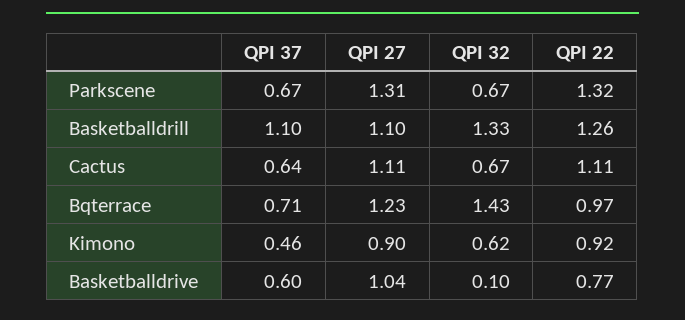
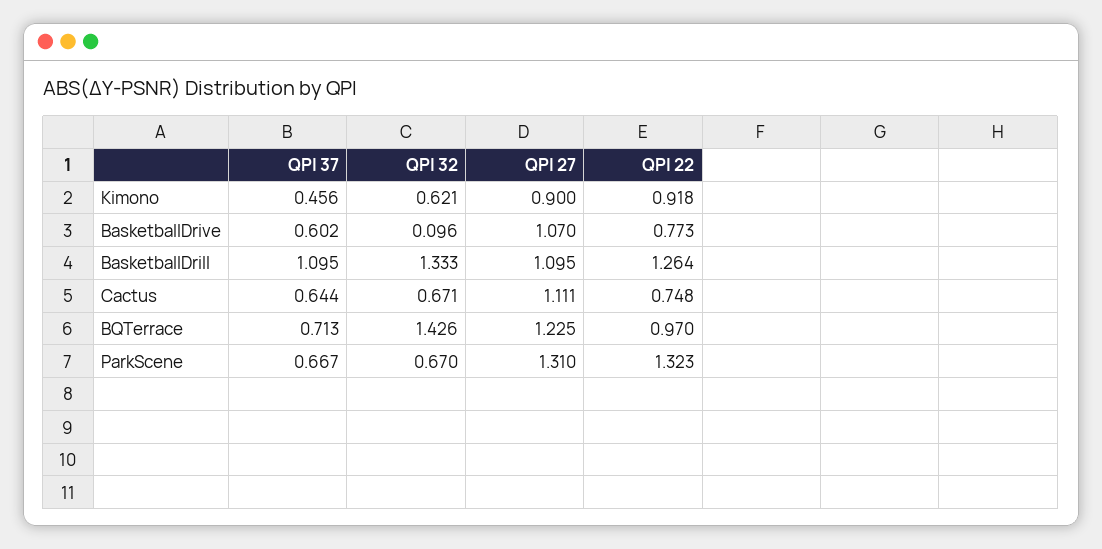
  {
    "QPI 37": {
      "Parkscene": 0.667,
      "Basketballdrill": 1.095,
      "Cactus": 0.644,
      "Bqterrace": 0.713,
      "Kimono": 0.456,
      "Basketballdrive": 0.602
    },
    "QPI 27": {
      "Parkscene": 1.31,
      "Basketballdrill": 1.095,
      "Cactus": 1.111,
      "Bqterrace": 1.225,
      "Kimono": 0.9,
-     "Basketballdrive": 1.04
+     "Basketballdrive": 1.07
    },
    "QPI 32": {
      "Parkscene": 0.67,
      "Basketballdrill": 1.333,
      "Cactus": 0.671,
      "Bqterrace": 1.426,
      "Kimono": 0.621,
      "Basketballdrive": 0.096
    },
    "QPI 22": {
      "Parkscene": 1.323,
      "Basketballdrill": 1.264,
-     "Cactus": 1.11,
+     "Cactus": 0.748,
      "Bqterrace": 0.97,
      "Kimono": 0.918,
      "Basketballdrive": 0.773
    }
  }

